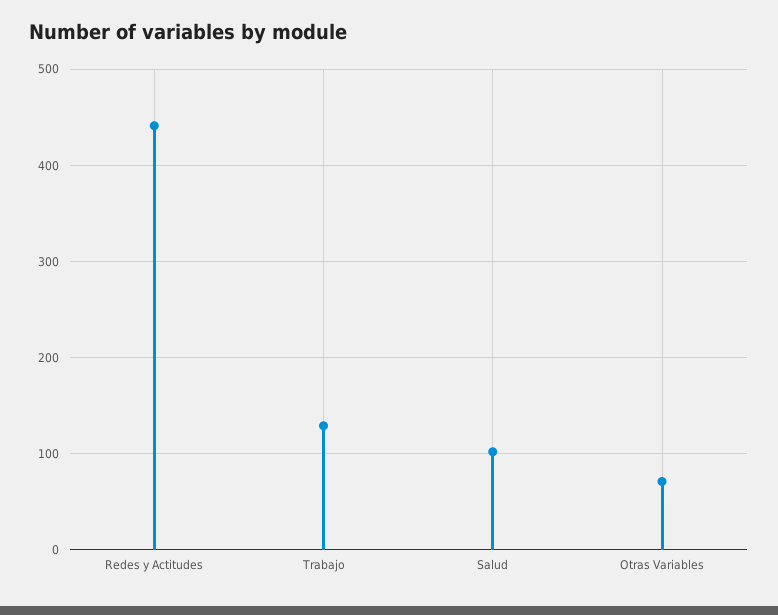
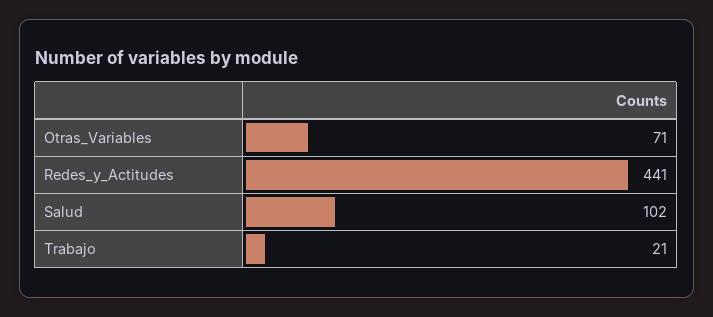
  {
    "Redes y Actitudes": 441,
-   "Trabajo": 130,
+   "Trabajo": 21,
    "Salud": 102,
    "Otras Variables": 71
  }

